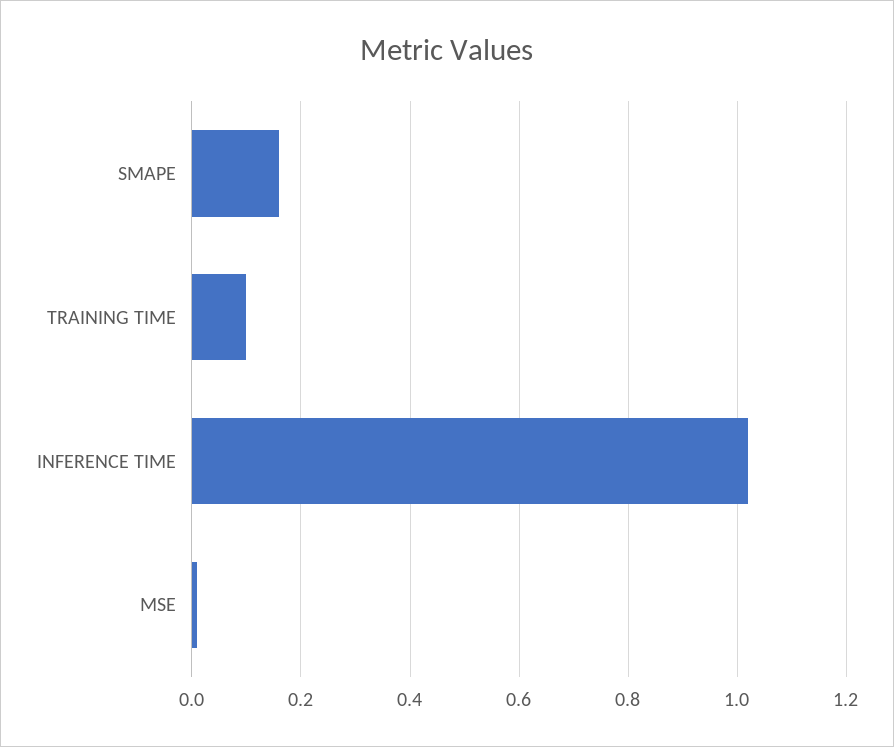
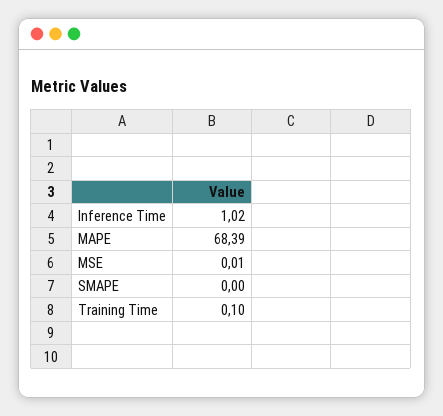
  {
-   "SMAPE": 0.15,
+   "SMAPE": 0,
    "TRAINING TIME": 0.1,
    "INFERENCE TIME": 1.02,
-   "MSE": 0.01
+   "MSE": 0.01,
+   "MAPE": 68.39
  }

